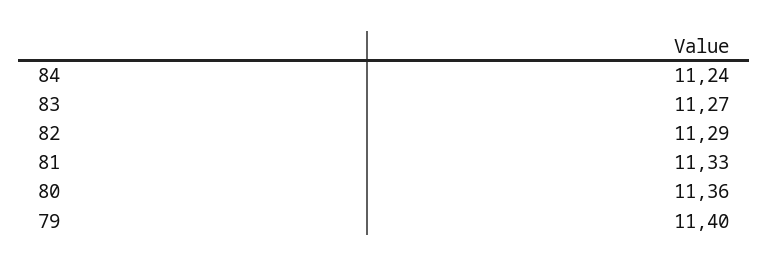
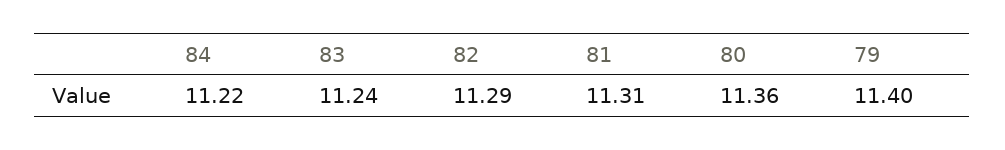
  {
-   "84": 11.24,
+   "84": 11.22,
-   "83": 11.27,
+   "83": 11.24,
    "82": 11.29,
-   "81": 11.33,
+   "81": 11.31,
    "80": 11.36,
    "79": 11.4
  }

